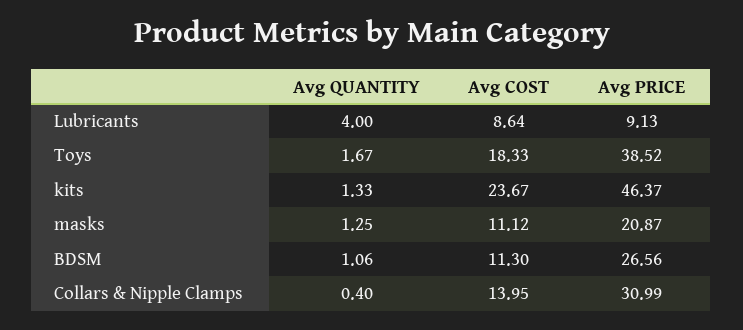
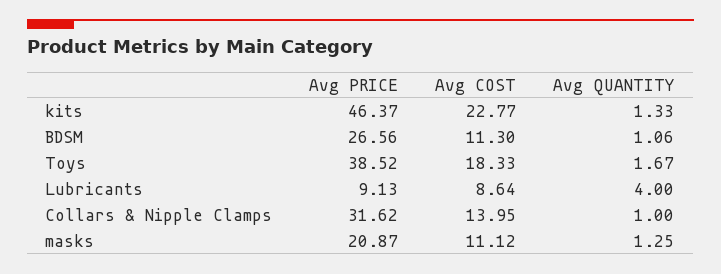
  {
    "Avg QUANTITY": {
      "Lubricants": 4,
      "Toys": 1.67,
      "kits": 1.33,
      "masks": 1.25,
      "BDSM": 1.06,
-     "Collars & Nipple Clamps": 0.4
+     "Collars & Nipple Clamps": 1
    },
    "Avg COST": {
      "Lubricants": 8.64,
      "Toys": 18.33,
-     "kits": 23.67,
+     "kits": 22.77,
      "masks": 11.12,
      "BDSM": 11.3,
      "Collars & Nipple Clamps": 13.95
    },
    "Avg PRICE": {
      "Lubricants": 9.13,
      "Toys": 38.52,
      "kits": 46.37,
      "masks": 20.87,
      "BDSM": 26.56,
-     "Collars & Nipple Clamps": 30.99
+     "Collars & Nipple Clamps": 31.62
    }
  }

